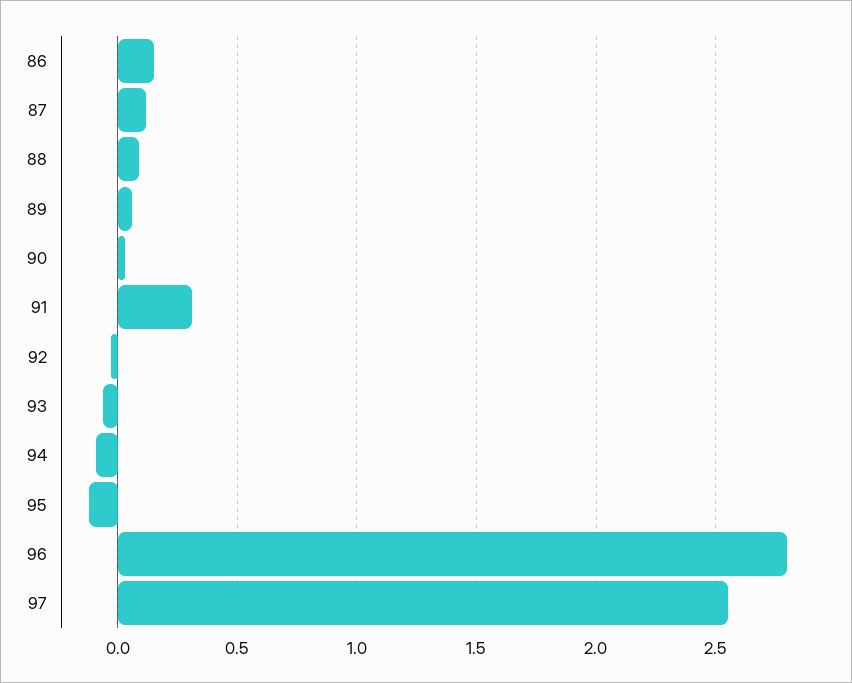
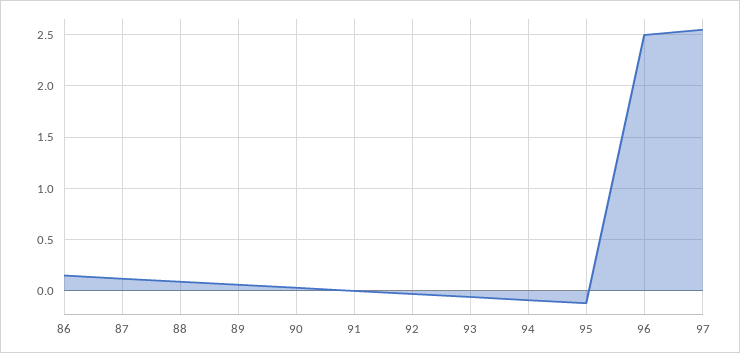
  {
    "86": 0.15,
    "87": 0.1,
    "88": 0.1,
    "89": 0.05,
    "90": 0.05,
-   "91": 0.3,
+   "91": 0,
    "92": -0.05,
    "93": -0.05,
    "94": -0.1,
    "95": -0.1,
-   "96": 2.8,
+   "96": 2.5,
    "97": 2.55
  }

